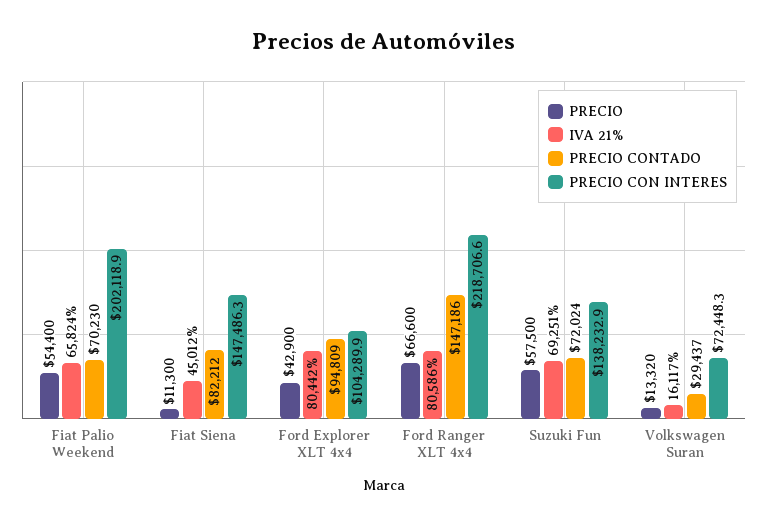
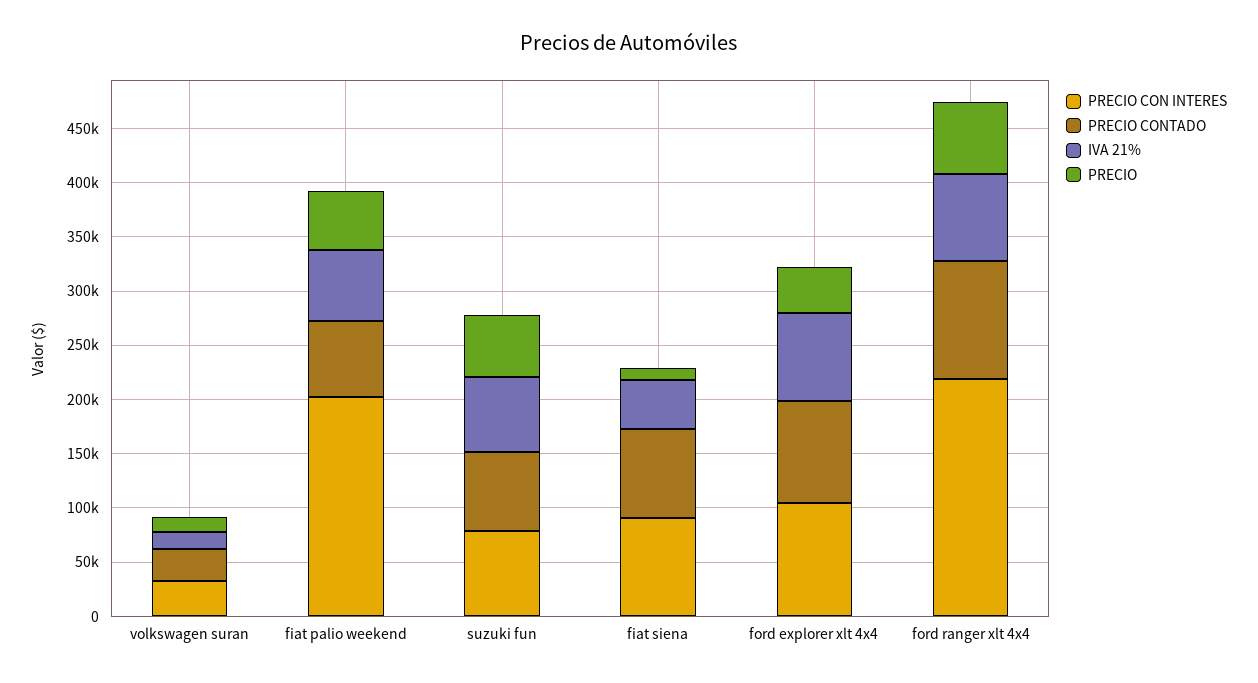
  {
    "PRECIO": {
      "Fiat Palio Weekend": 54400,
      "Fiat Siena": 11300,
      "Ford Explorer XLT 4x4": 42900,
      "Ford Ranger XLT 4x4": 66600,
      "Suzuki Fun": 57500,
      "Volkswagen Suran": 13320
    },
    "IVA 21%": {
      "Fiat Palio Weekend": 65824,
      "Fiat Siena": 45012,
      "Ford Explorer XLT 4x4": 80442,
      "Ford Ranger XLT 4x4": 80586,
      "Suzuki Fun": 69251,
      "Volkswagen Suran": 16117
    },
    "PRECIO CONTADO": {
      "Fiat Palio Weekend": 70230,
      "Fiat Siena": 82212,
      "Ford Explorer XLT 4x4": 94809,
-     "Ford Ranger XLT 4x4": 147186,
+     "Ford Ranger XLT 4x4": 110000,
      "Suzuki Fun": 72024,
      "Volkswagen Suran": 29437
    },
    "PRECIO CON INTERES": {
      "Fiat Palio Weekend": 202118.9,
-     "Fiat Siena": 147486.3,
+     "Fiat Siena": 90000,
      "Ford Explorer XLT 4x4": 104289.9,
      "Ford Ranger XLT 4x4": 218706.6,
-     "Suzuki Fun": 138232.9,
+     "Suzuki Fun": 80000,
-     "Volkswagen Suran": 72448.3
+     "Volkswagen Suran": 30000
    }
  }

